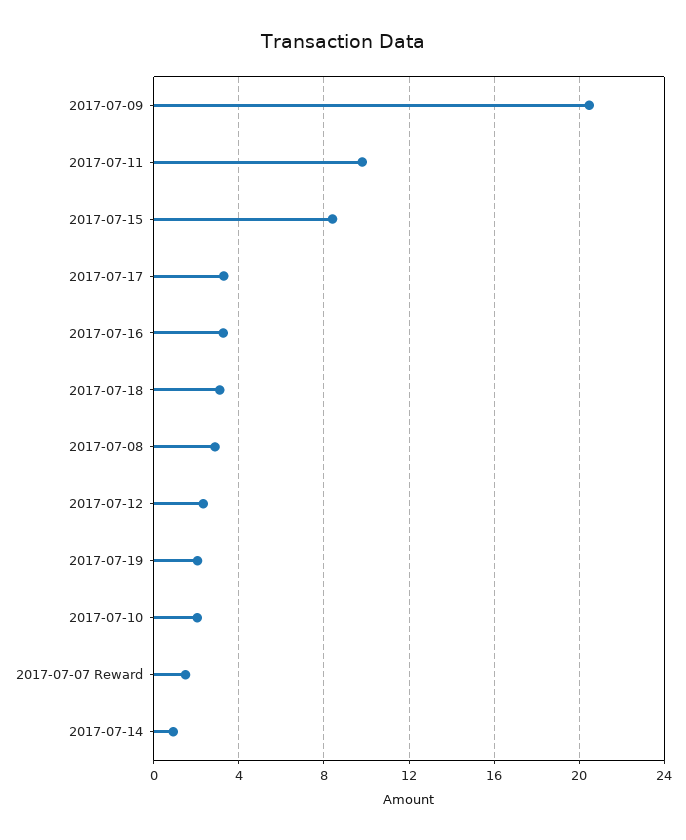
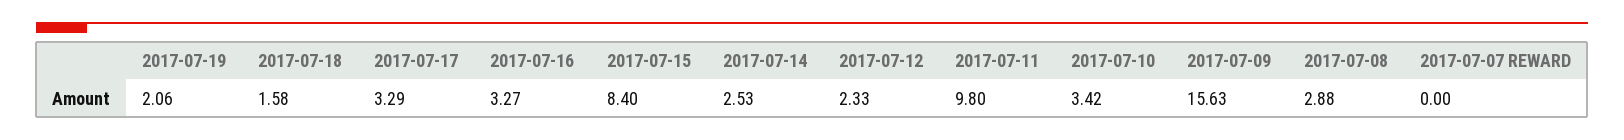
  {
-   "2017-07-09": 20.5,
+   "2017-07-09": 15.63,
    "2017-07-11": 9.8,
    "2017-07-15": 8.4,
    "2017-07-17": 3.29,
    "2017-07-16": 3.27,
-   "2017-07-18": 3,
+   "2017-07-18": 1.58,
    "2017-07-08": 2.88,
    "2017-07-12": 2.33,
    "2017-07-19": 2.06,
-   "2017-07-10": 2,
+   "2017-07-10": 3.42,
-   "2017-07-07 Reward": 1.5,
+   "2017-07-07 Reward": 0,
-   "2017-07-14": 1
+   "2017-07-14": 2.53
  }

